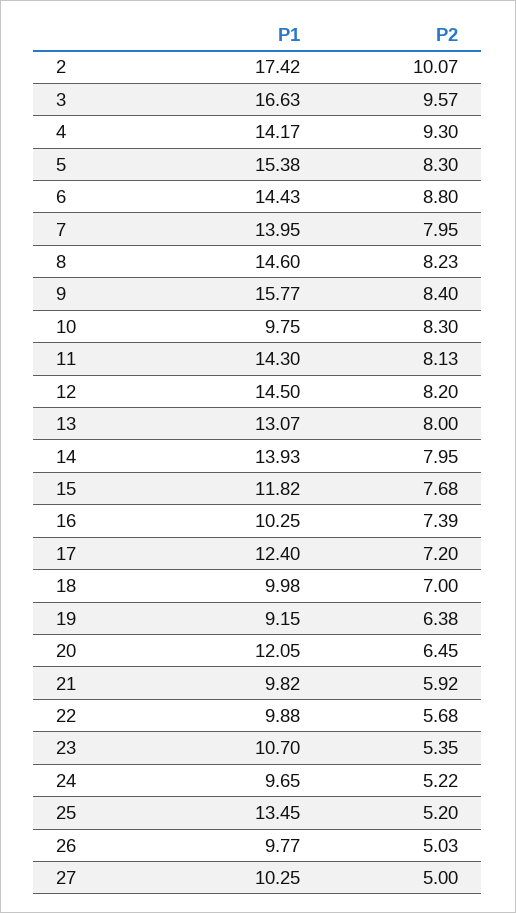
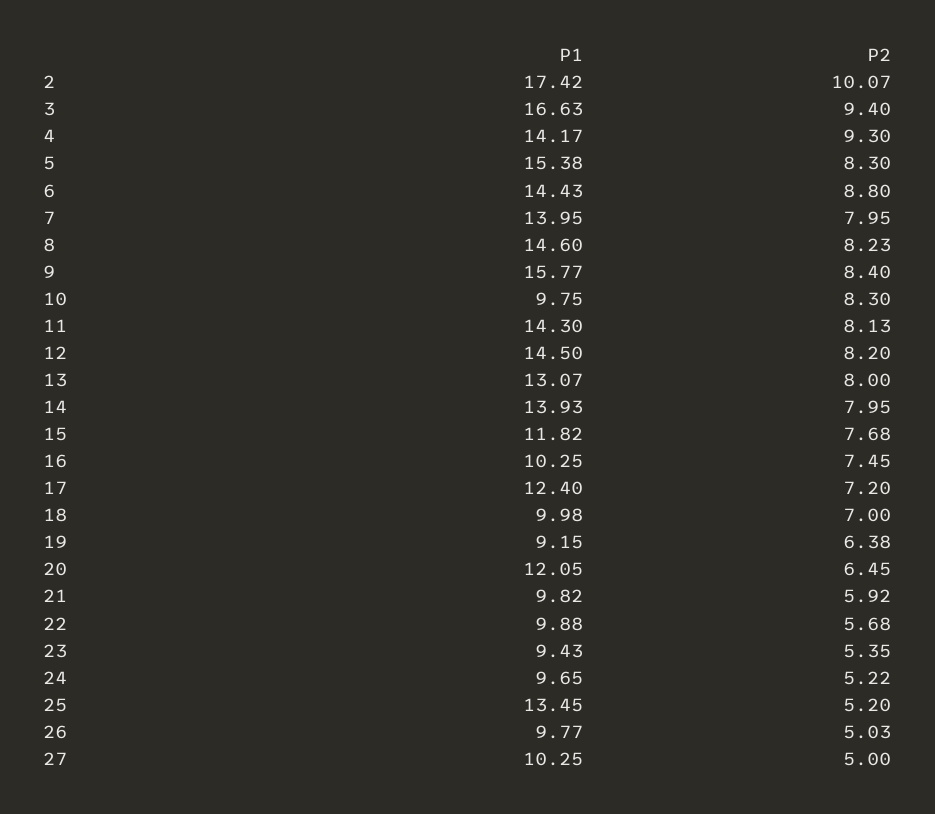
  {
    "P1": {
      "2": 17.42,
      "3": 16.63,
      "4": 14.17,
      "5": 15.38,
      "6": 14.43,
      "7": 13.95,
      "8": 14.6,
      "9": 15.77,
      "10": 9.75,
      "11": 14.3,
      "12": 14.5,
      "13": 13.07,
      "14": 13.93,
      "15": 11.82,
      "16": 10.25,
      "17": 12.4,
      "18": 9.98,
      "19": 9.15,
      "20": 12.05,
      "21": 9.82,
      "22": 9.88,
-     "23": 10.7,
+     "23": 9.43,
      "24": 9.65,
      "25": 13.45,
      "26": 9.77,
      "27": 10.25
    },
    "P2": {
      "2": 10.07,
-     "3": 9.57,
+     "3": 9.4,
      "4": 9.3,
      "5": 8.3,
      "6": 8.8,
      "7": 7.95,
      "8": 8.23,
      "9": 8.4,
      "10": 8.3,
      "11": 8.13,
      "12": 8.2,
      "13": 8,
      "14": 7.95,
      "15": 7.68,
-     "16": 7.39,
+     "16": 7.45,
      "17": 7.2,
      "18": 7,
      "19": 6.38,
      "20": 6.45,
      "21": 5.92,
      "22": 5.68,
      "23": 5.35,
      "24": 5.22,
      "25": 5.2,
      "26": 5.03,
      "27": 5
    }
  }

